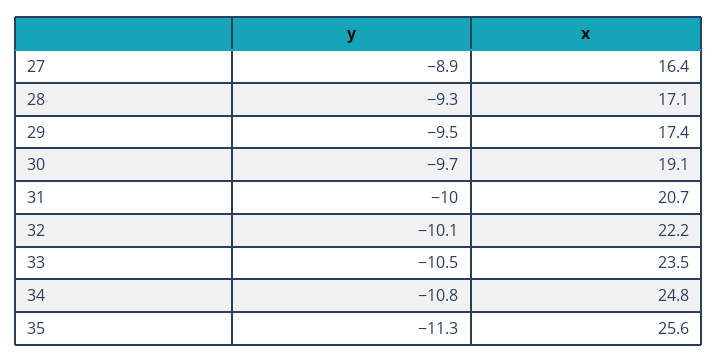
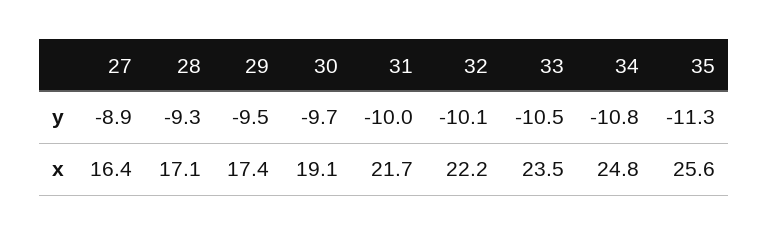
  {
    "y": {
      "27": -8.9,
      "28": -9.3,
      "29": -9.5,
      "30": -9.7,
      "31": -10,
      "32": -10.1,
      "33": -10.5,
      "34": -10.8,
      "35": -11.3
    },
    "x": {
      "27": 16.4,
      "28": 17.1,
      "29": 17.4,
      "30": 19.1,
-     "31": 20.7,
+     "31": 21.7,
      "32": 22.2,
      "33": 23.5,
      "34": 24.8,
      "35": 25.6
    }
  }

